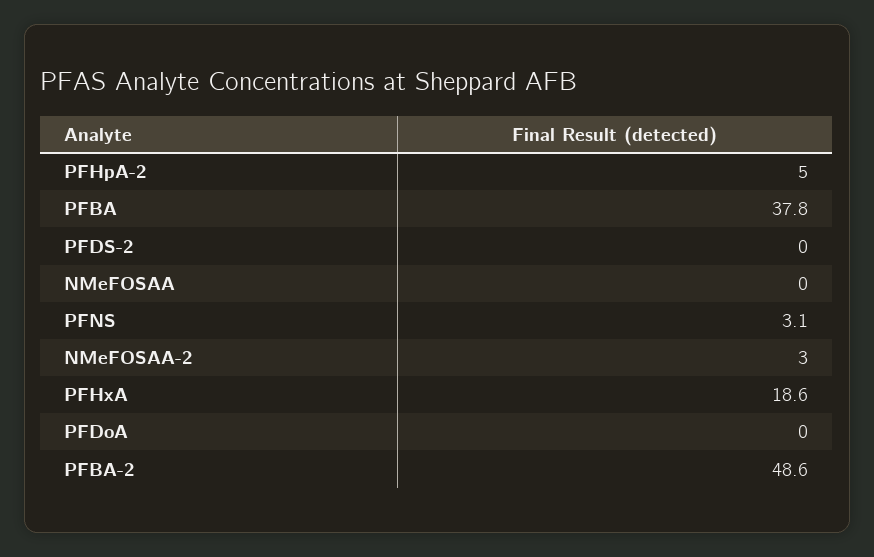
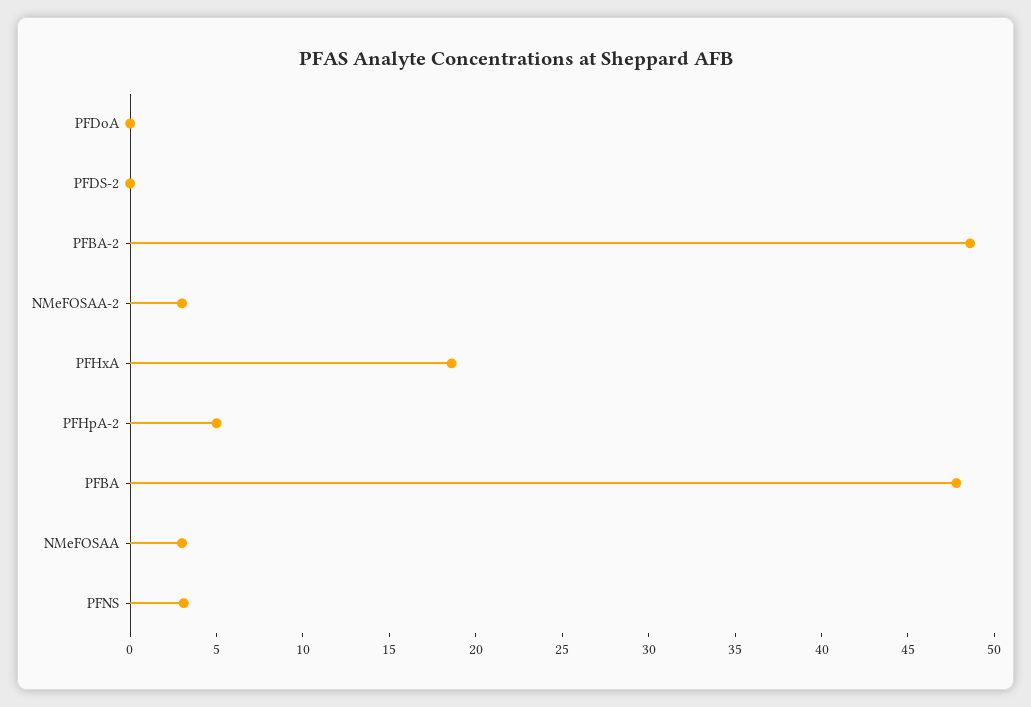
  {
    "PFHpA-2": 5,
-   "PFBA": 37.8,
+   "PFBA": 48,
    "PFDS-2": 0,
-   "NMeFOSAA": 0,
+   "NMeFOSAA": 3,
    "PFNS": 3.1,
    "NMeFOSAA-2": 3,
    "PFHxA": 18.6,
    "PFDoA": 0,
    "PFBA-2": 48.6
  }

